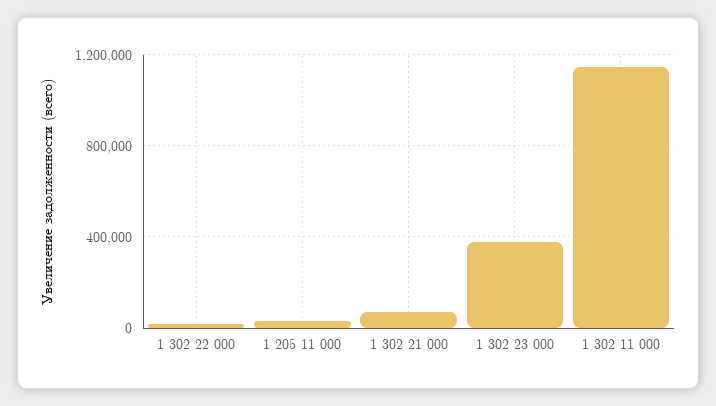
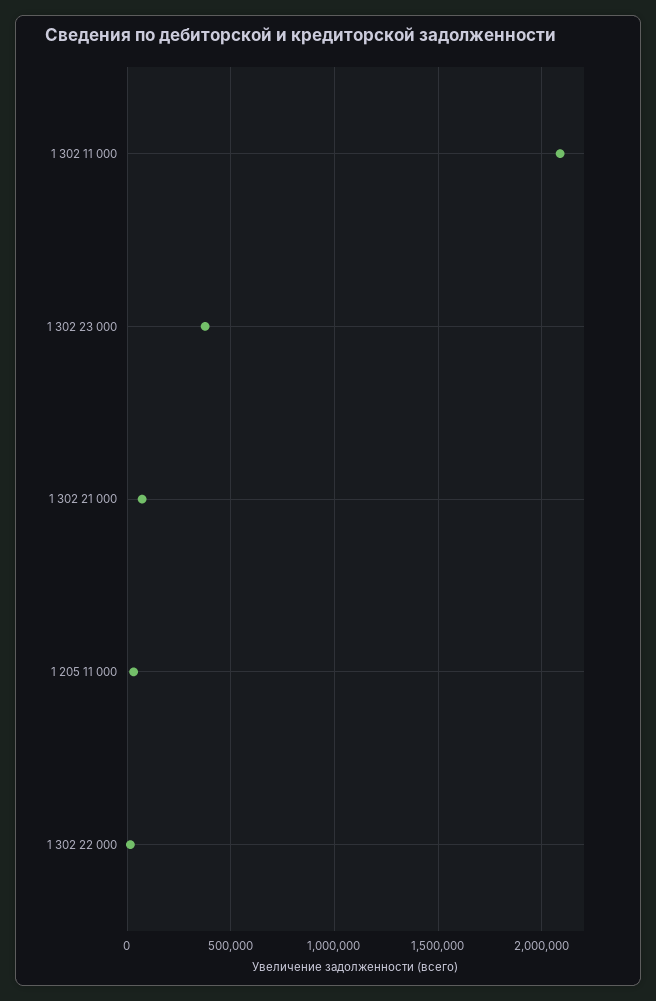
  {
    "1 302 22 000": 0,
    "1 205 11 000": 50000,
    "1 302 21 000": 50000,
    "1 302 23 000": 400000,
-   "1 302 11 000": 1150000
+   "1 302 11 000": 2100000
  }

